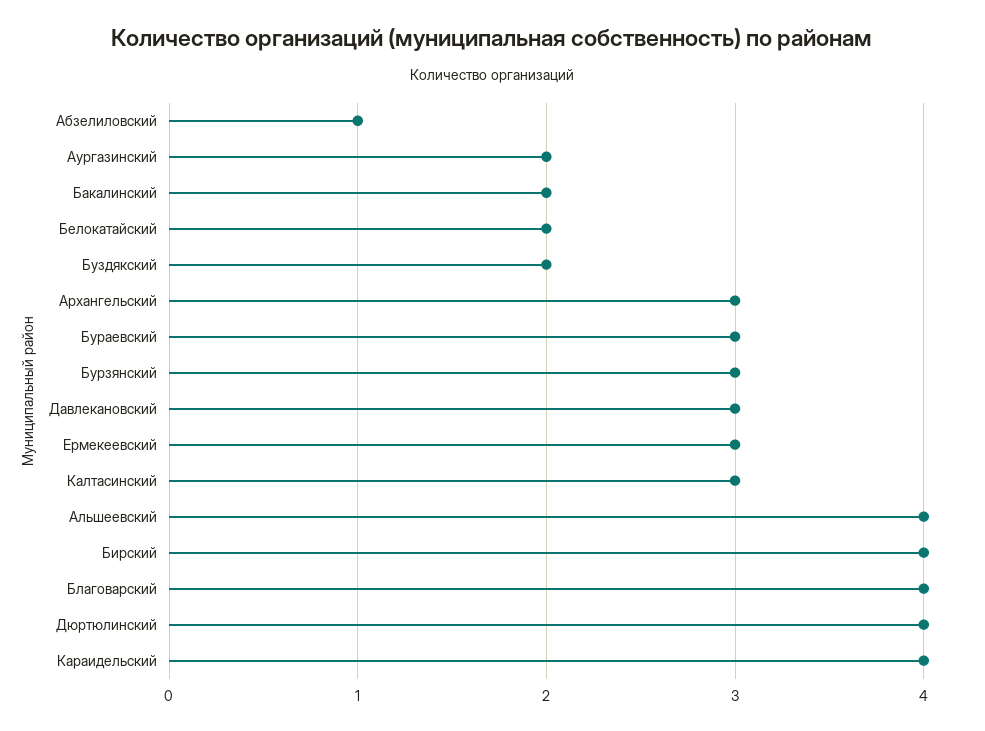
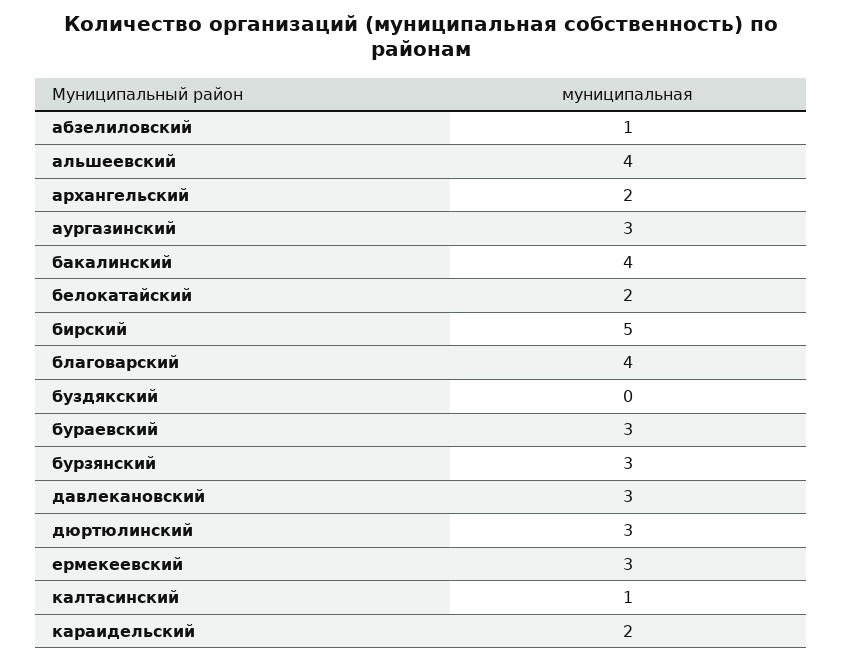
  {
    "Абзелиловский": 1,
-   "Аургазинский": 2,
+   "Аургазинский": 3,
-   "Бакалинский": 2,
+   "Бакалинский": 4,
    "Белокатайский": 2,
-   "Буздякский": 2,
+   "Буздякский": 0,
-   "Архангельский": 3,
+   "Архангельский": 2,
    "Бураевский": 3,
    "Бурзянский": 3,
    "Давлекановский": 3,
    "Ермекеевский": 3,
-   "Калтасинский": 3,
+   "Калтасинский": 1,
    "Альшеевский": 4,
-   "Бирский": 4,
+   "Бирский": 5,
    "Благоварский": 4,
-   "Дюртюлинский": 4,
+   "Дюртюлинский": 3,
-   "Караидельский": 4
+   "Караидельский": 2
  }

